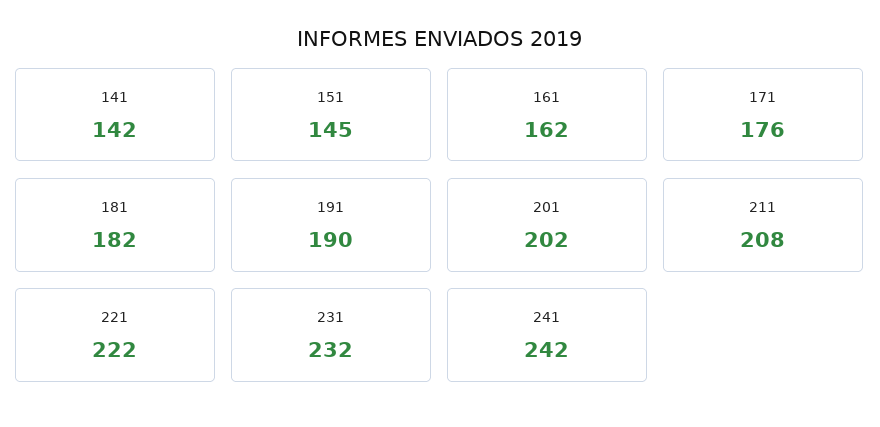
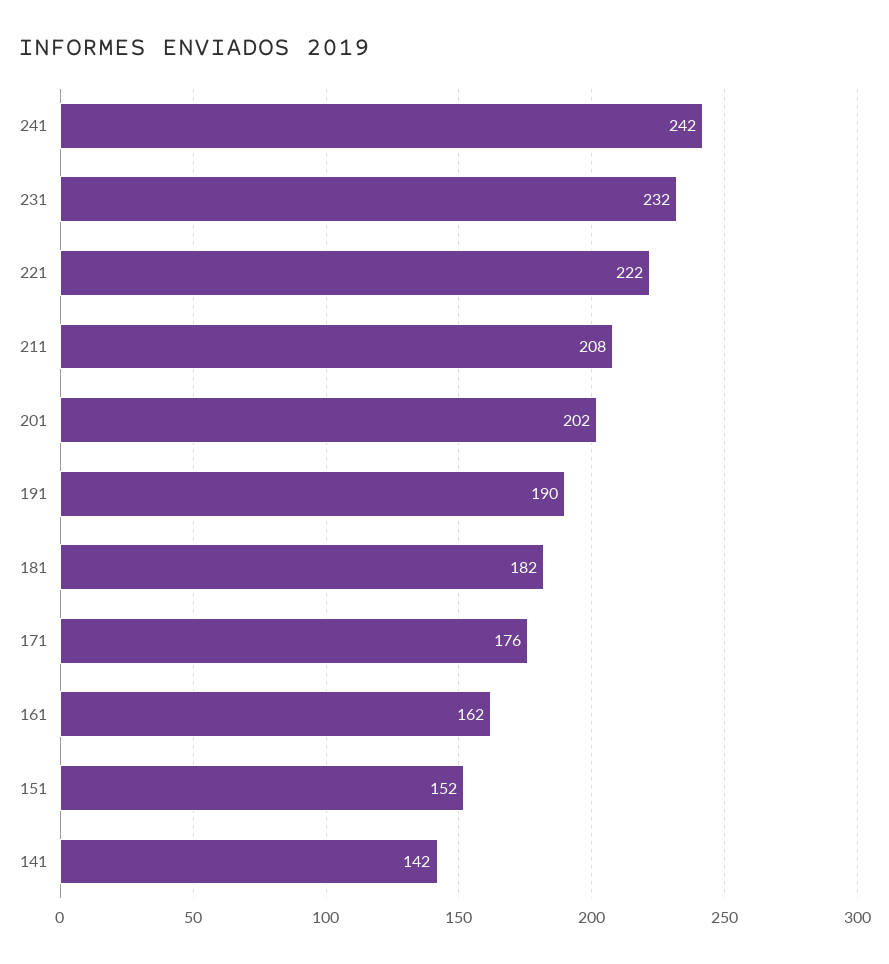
  {
    "141": 142,
-   "151": 145,
+   "151": 152,
    "161": 162,
    "171": 176,
    "181": 182,
    "191": 190,
    "201": 202,
    "211": 208,
    "221": 222,
    "231": 232,
    "241": 242
  }

